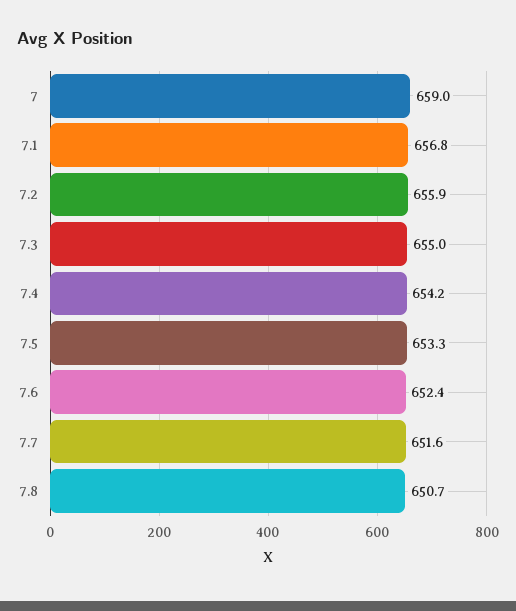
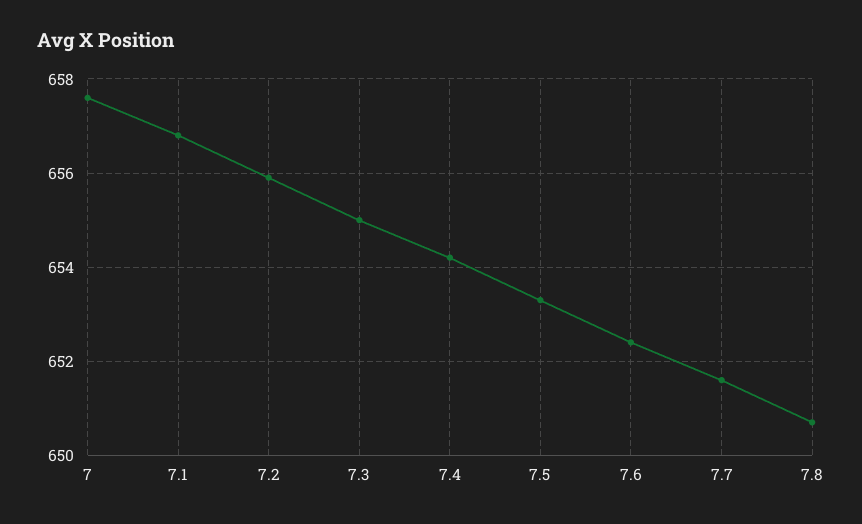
  {
-   "7": 659,
+   "7": 657.5,
    "7.1": 656.8,
    "7.2": 655.9,
    "7.3": 655,
    "7.4": 654.2,
    "7.5": 653.3,
    "7.6": 652.4,
    "7.7": 651.6,
    "7.8": 650.7
  }

